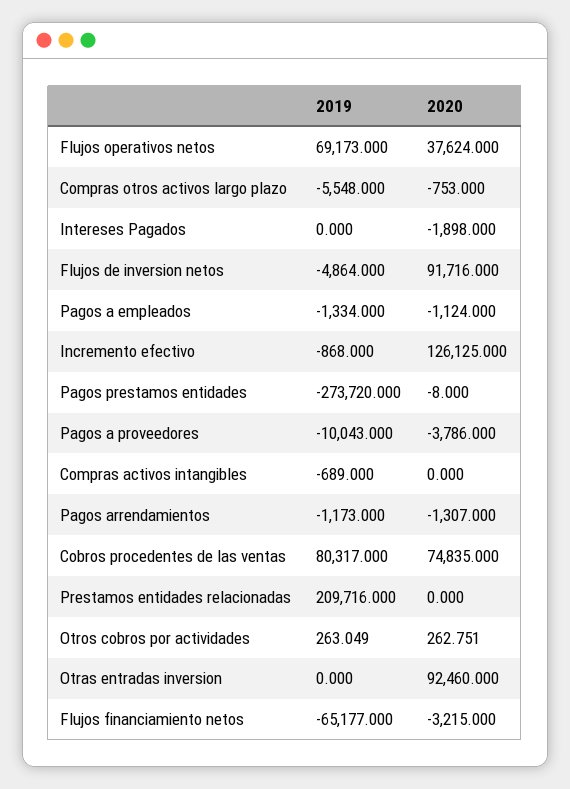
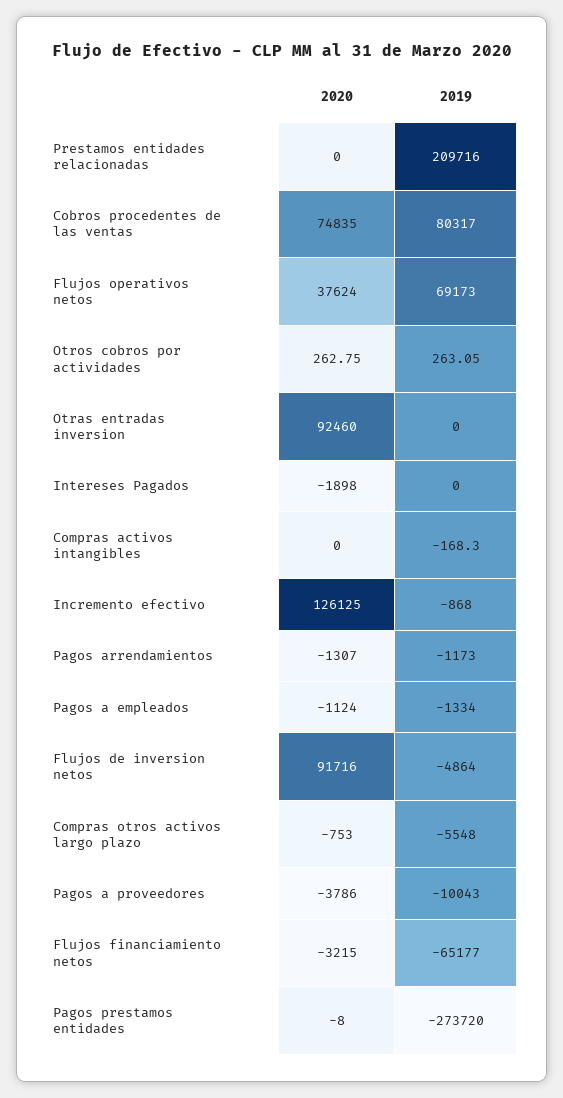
  {
    "2019": {
      "Flujos operativos netos": 69173,
      "Compras otros activos largo plazo": -5548,
      "Intereses Pagados": 0,
      "Flujos de inversion netos": -4864,
      "Pagos a empleados": -1334,
      "Incremento efectivo": -868,
      "Pagos prestamos entidades": -273720,
      "Pagos a proveedores": -10043,
-     "Compras activos intangibles": -689,
+     "Compras activos intangibles": -168.3,
      "Pagos arrendamientos": -1173,
      "Cobros procedentes de las ventas": 80317,
      "Prestamos entidades relacionadas": 209716,
      "Otros cobros por actividades": 263.049,
      "Otras entradas inversion": 0,
      "Flujos financiamiento netos": -65177
    },
    "2020": {
      "Flujos operativos netos": 37624,
      "Compras otros activos largo plazo": -753,
      "Intereses Pagados": -1898,
      "Flujos de inversion netos": 91716,
      "Pagos a empleados": -1124,
      "Incremento efectivo": 126125,
      "Pagos prestamos entidades": -8,
      "Pagos a proveedores": -3786,
      "Compras activos intangibles": 0,
      "Pagos arrendamientos": -1307,
      "Cobros procedentes de las ventas": 74835,
      "Prestamos entidades relacionadas": 0,
      "Otros cobros por actividades": 262.751,
      "Otras entradas inversion": 92460,
      "Flujos financiamiento netos": -3215
    }
  }

